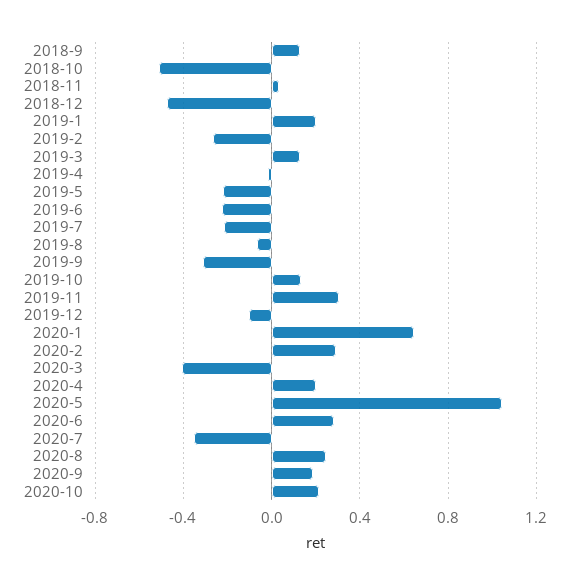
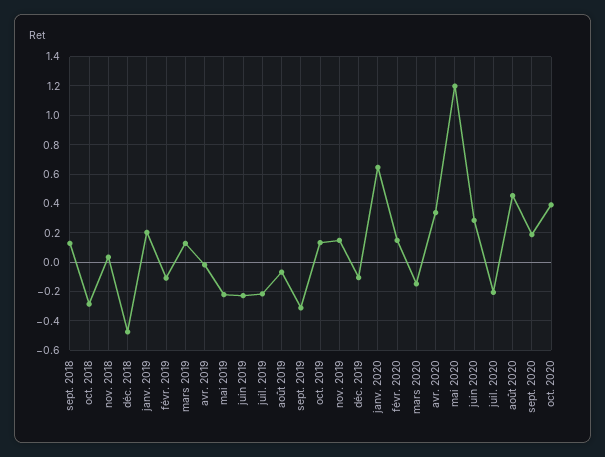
  {
    "2018-9": 0.15,
-   "2018-10": -0.5,
+   "2018-10": -0.3,
    "2018-11": 0.05,
    "2018-12": -0.5,
    "2019-1": 0.2,
-   "2019-2": -0.25,
+   "2019-2": -0.1,
    "2019-3": 0.15,
    "2019-4": 0,
    "2019-5": -0.2,
    "2019-6": -0.25,
    "2019-7": -0.2,
    "2019-8": -0.05,
    "2019-9": -0.3,
    "2019-10": 0.15,
-   "2019-11": 0.3,
+   "2019-11": 0.15,
    "2019-12": -0.1,
    "2020-1": 0.65,
-   "2020-2": 0.3,
+   "2020-2": 0.15,
-   "2020-3": -0.4,
+   "2020-3": -0.15,
-   "2020-4": 0.2,
+   "2020-4": 0.35,
-   "2020-5": 1.05,
+   "2020-5": 1.2,
    "2020-6": 0.3,
-   "2020-7": -0.35,
+   "2020-7": -0.2,
-   "2020-8": 0.25,
+   "2020-8": 0.45,
    "2020-9": 0.2,
-   "2020-10": 0.2
+   "2020-10": 0.4
  }

